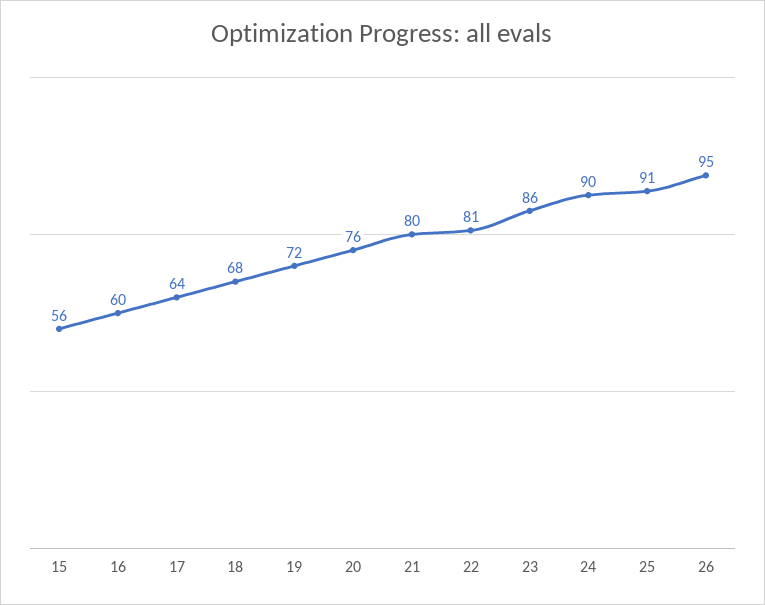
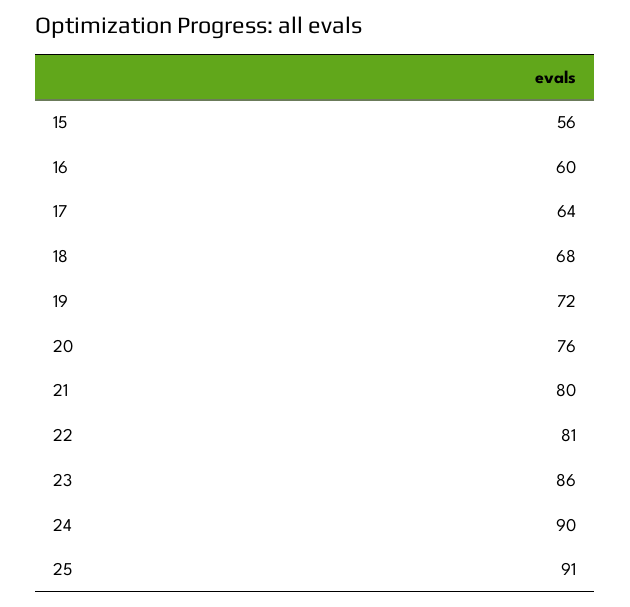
  {
    "15": 56,
    "16": 60,
    "17": 64,
    "18": 68,
    "19": 72,
    "20": 76,
    "21": 80,
    "22": 81,
    "23": 86,
    "24": 90,
-   "25": 91,
+   "25": 91
-   "26": 95
  }

